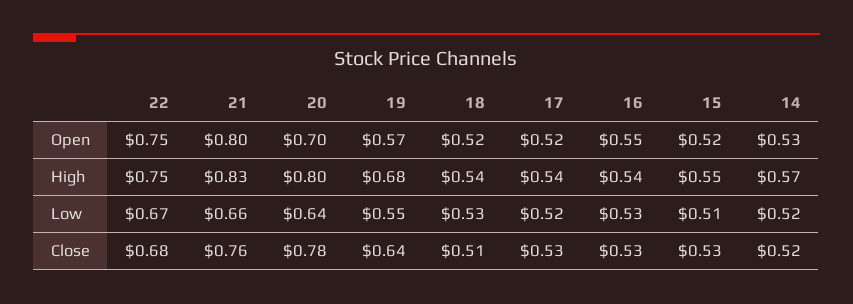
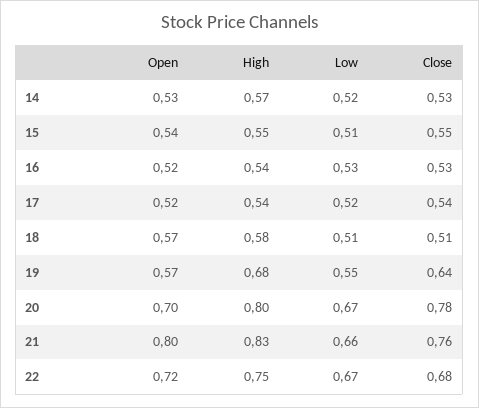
  {
    "22": {
-     "Open": 0.75,
+     "Open": 0.72,
      "High": 0.75,
      "Low": 0.67,
      "Close": 0.68
    },
    "21": {
      "Open": 0.8,
      "High": 0.83,
      "Low": 0.66,
      "Close": 0.76
    },
    "20": {
      "Open": 0.7,
      "High": 0.8,
-     "Low": 0.64,
+     "Low": 0.67,
      "Close": 0.78
    },
    "19": {
      "Open": 0.57,
      "High": 0.68,
      "Low": 0.55,
      "Close": 0.64
    },
    "18": {
-     "Open": 0.52,
+     "Open": 0.57,
-     "High": 0.54,
+     "High": 0.58,
-     "Low": 0.53,
+     "Low": 0.51,
      "Close": 0.51
    },
    "17": {
      "Open": 0.52,
      "High": 0.54,
      "Low": 0.52,
-     "Close": 0.53
+     "Close": 0.54
    },
    "16": {
-     "Open": 0.55,
+     "Open": 0.52,
      "High": 0.54,
      "Low": 0.53,
      "Close": 0.53
    },
    "15": {
-     "Open": 0.52,
+     "Open": 0.54,
      "High": 0.55,
      "Low": 0.51,
-     "Close": 0.53
+     "Close": 0.55
    },
    "14": {
      "Open": 0.53,
      "High": 0.57,
      "Low": 0.52,
-     "Close": 0.52
+     "Close": 0.53
    }
  }

